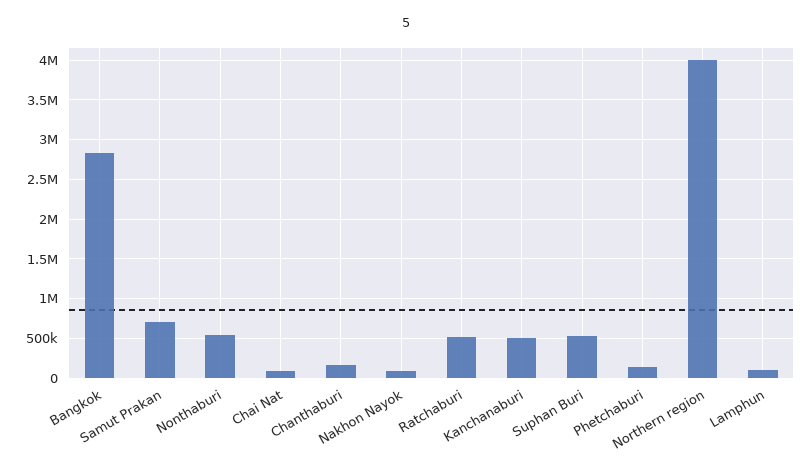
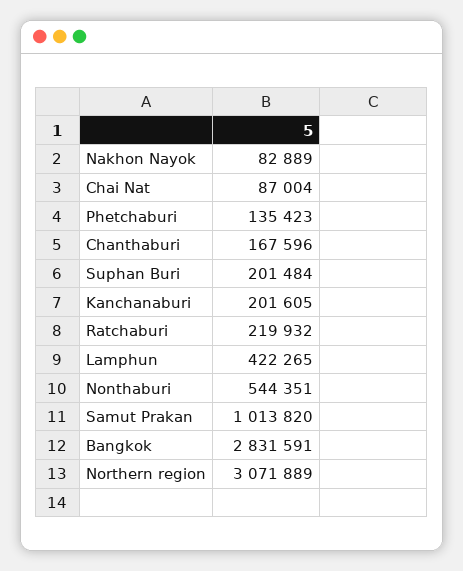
  {
    "Bangkok": 2831591,
-   "Samut Prakan": 700000,
+   "Samut Prakan": 1013820,
    "Nonthaburi": 544351,
    "Chai Nat": 87004,
    "Chanthaburi": 167596,
    "Nakhon Nayok": 82889,
-   "Ratchaburi": 500000,
+   "Ratchaburi": 219932,
-   "Kanchanaburi": 500000,
+   "Kanchanaburi": 201605,
-   "Suphan Buri": 500000,
+   "Suphan Buri": 201484,
    "Phetchaburi": 135423,
-   "Northern region": 4000000,
+   "Northern region": 3071889,
-   "Lamphun": 100000
+   "Lamphun": 422265
  }

